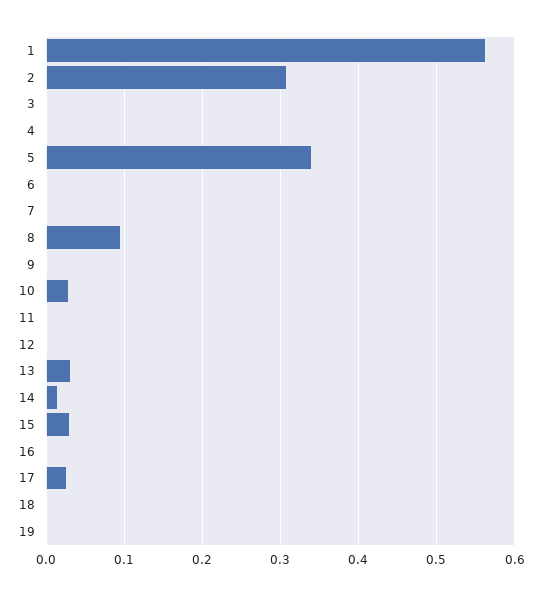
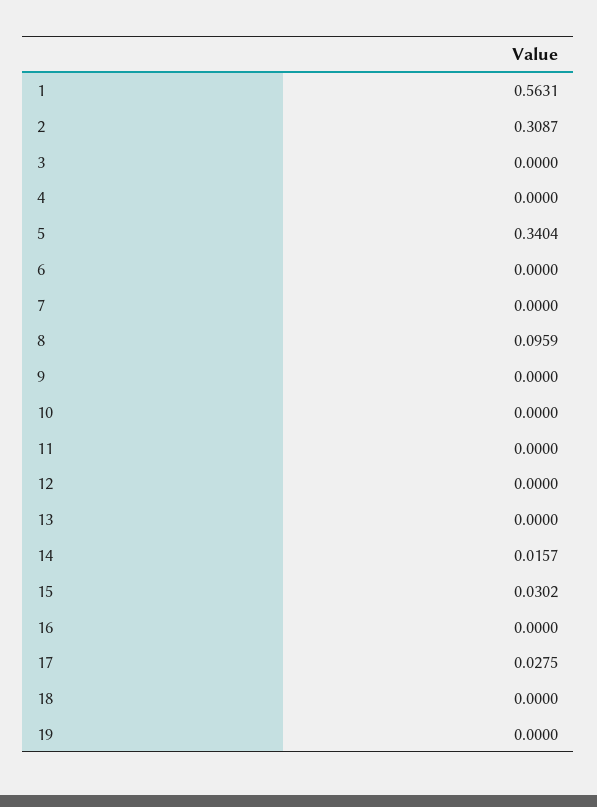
  {
    "1": 0.5631,
    "2": 0.3087,
    "3": 0,
    "4": 0,
    "5": 0.3404,
    "6": 0,
    "7": 0,
    "8": 0.0959,
    "9": 0,
-   "10": 0.03,
+   "10": 0,
    "11": 0,
    "12": 0,
-   "13": 0.03,
+   "13": 0,
    "14": 0.0157,
    "15": 0.0302,
    "16": 0,
    "17": 0.0275,
    "18": 0,
    "19": 0
  }

